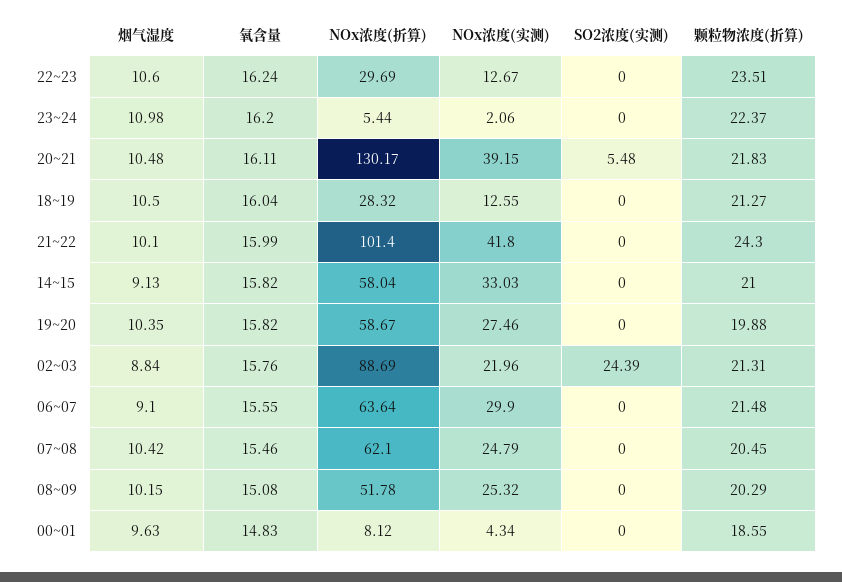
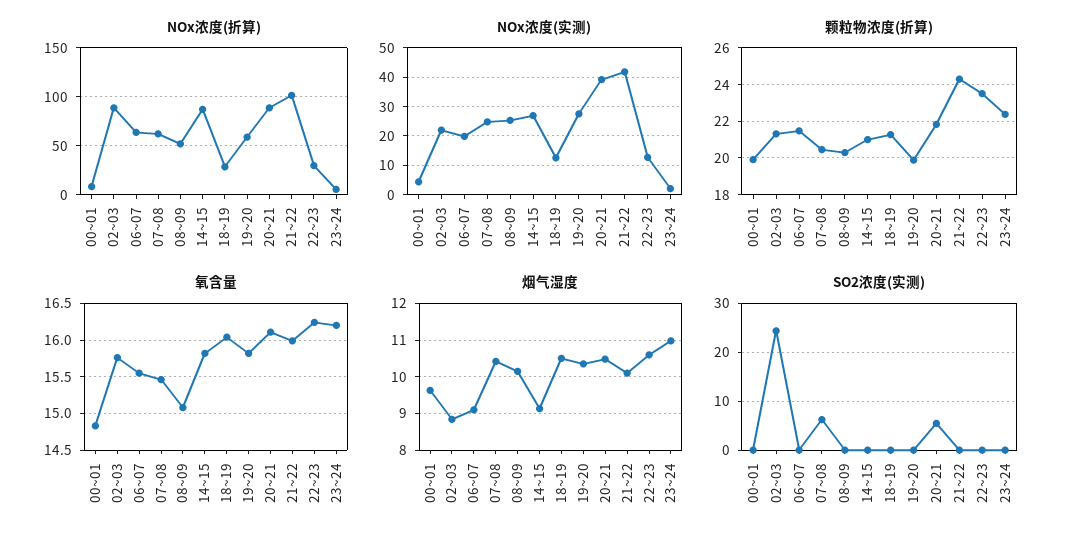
  {
    "烟气湿度": {
      "22~23": 10.6,
      "23~24": 10.98,
      "20~21": 10.48,
      "18~19": 10.5,
      "21~22": 10.1,
      "14~15": 9.13,
      "19~20": 10.35,
      "02~03": 8.84,
      "06~07": 9.1,
      "07~08": 10.42,
      "08~09": 10.15,
      "00~01": 9.63
    },
    "氧含量": {
      "22~23": 16.24,
      "23~24": 16.2,
      "20~21": 16.11,
      "18~19": 16.04,
      "21~22": 15.99,
      "14~15": 15.82,
      "19~20": 15.82,
      "02~03": 15.76,
      "06~07": 15.55,
      "07~08": 15.46,
      "08~09": 15.08,
      "00~01": 14.83
    },
    "NOx浓度(折算)": {
      "22~23": 29.69,
      "23~24": 5.44,
-     "20~21": 130.17,
+     "20~21": 90,
      "18~19": 28.32,
      "21~22": 101.4,
-     "14~15": 58.04,
+     "14~15": 90,
      "19~20": 58.67,
      "02~03": 88.69,
      "06~07": 63.64,
      "07~08": 62.1,
      "08~09": 51.78,
      "00~01": 8.12
    },
    "NOx浓度(实测)": {
      "22~23": 12.67,
      "23~24": 2.06,
      "20~21": 39.15,
      "18~19": 12.55,
      "21~22": 41.8,
-     "14~15": 33.03,
+     "14~15": 27.5,
      "19~20": 27.46,
      "02~03": 21.96,
-     "06~07": 29.9,
+     "06~07": 20,
      "07~08": 24.79,
      "08~09": 25.32,
      "00~01": 4.34
    },
    "SO2浓度(实测)": {
      "22~23": 0,
      "23~24": 0,
      "20~21": 5.48,
      "18~19": 0,
      "21~22": 0,
      "14~15": 0,
      "19~20": 0,
      "02~03": 24.39,
      "06~07": 0,
-     "07~08": 0,
+     "07~08": 6,
      "08~09": 0,
      "00~01": 0
    },
    "颗粒物浓度(折算)": {
      "22~23": 23.51,
      "23~24": 22.37,
      "20~21": 21.83,
      "18~19": 21.27,
      "21~22": 24.3,
      "14~15": 21,
      "19~20": 19.88,
      "02~03": 21.31,
      "06~07": 21.48,
      "07~08": 20.45,
      "08~09": 20.29,
-     "00~01": 18.55
+     "00~01": 20
    }
  }

